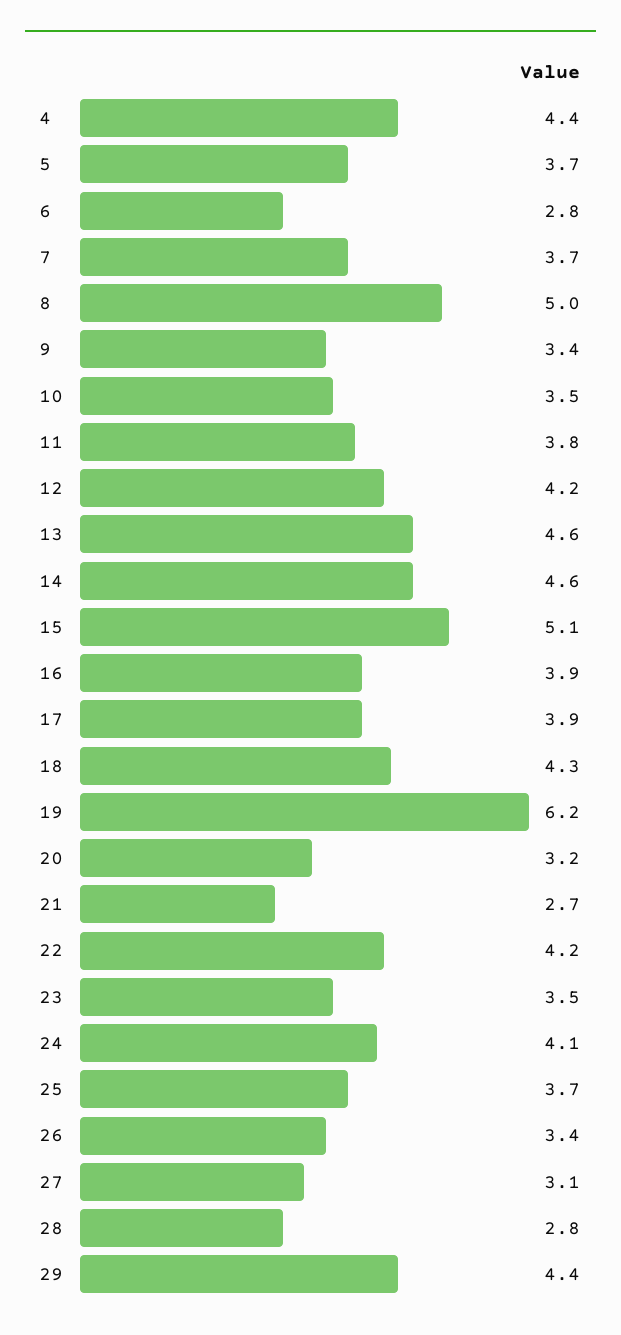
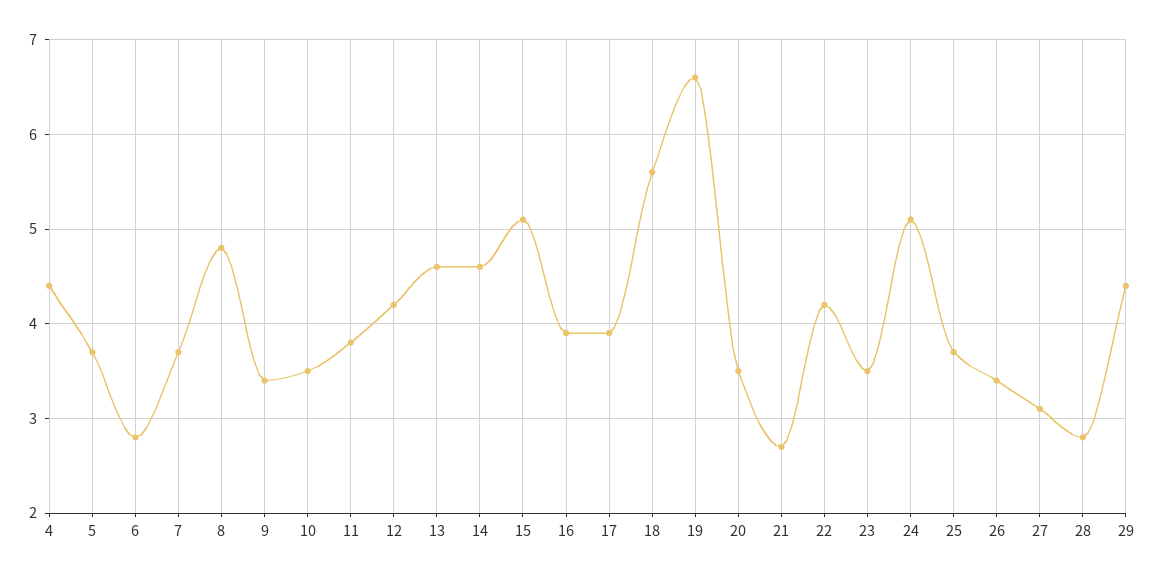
  {
    "4": 4.4,
    "5": 3.7,
    "6": 2.8,
    "7": 3.7,
-   "8": 5,
+   "8": 4.8,
    "9": 3.4,
    "10": 3.5,
    "11": 3.8,
    "12": 4.2,
    "13": 4.6,
    "14": 4.6,
    "15": 5.1,
    "16": 3.9,
    "17": 3.9,
-   "18": 4.3,
+   "18": 5.6,
-   "19": 6.2,
+   "19": 6.6,
-   "20": 3.2,
+   "20": 3.5,
    "21": 2.7,
    "22": 4.2,
    "23": 3.5,
-   "24": 4.1,
+   "24": 5.1,
    "25": 3.7,
    "26": 3.4,
    "27": 3.1,
    "28": 2.8,
    "29": 4.4
  }

